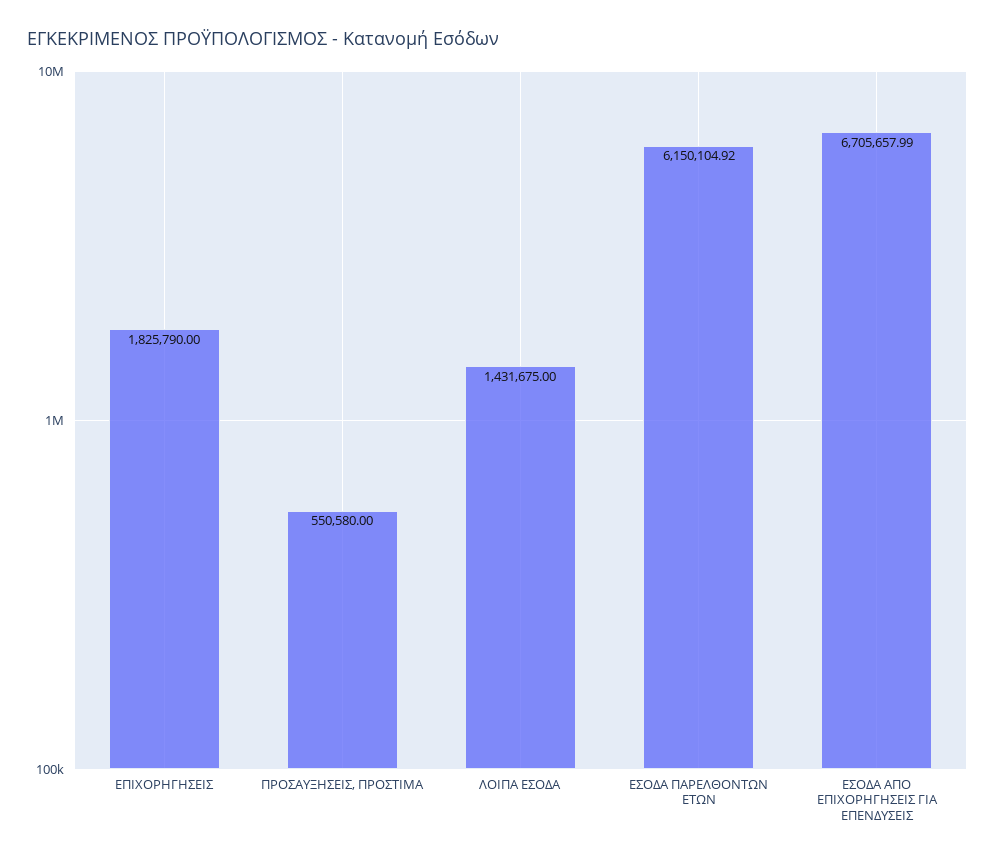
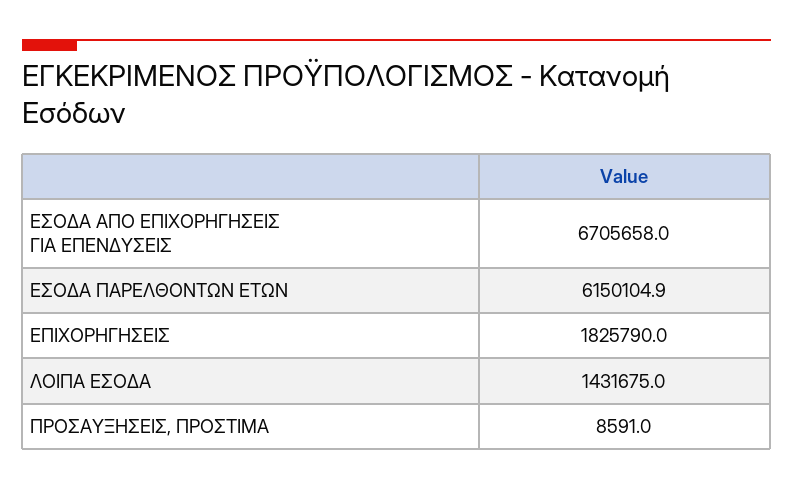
  {
    "ΕΠΙΧΟΡΗΓΗΣΕΙΣ": 1825790,
-   "ΠΡΟΣΑΥΞΗΣΕΙΣ, ΠΡΟΣΤΙΜΑ": 550580,
+   "ΠΡΟΣΑΥΞΗΣΕΙΣ, ΠΡΟΣΤΙΜΑ": 8591,
    "ΛΟΙΠΑ ΕΣΟΔΑ": 1431675,
    "ΕΣΟΔΑ ΠΑΡΕΛΘΟΝΤΩΝ ΕΤΩΝ": 6150104.92,
    "ΕΣΟΔΑ ΑΠΟ ΕΠΙΧΟΡΗΓΗΣΕΙΣ ΓΙΑ ΕΠΕΝΔΥΣΕΙΣ": 6705657.99
  }

